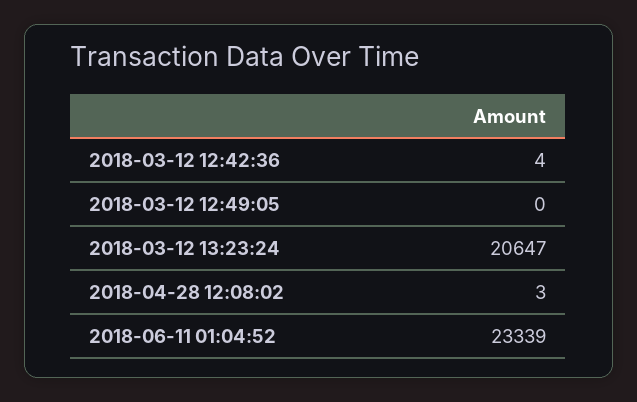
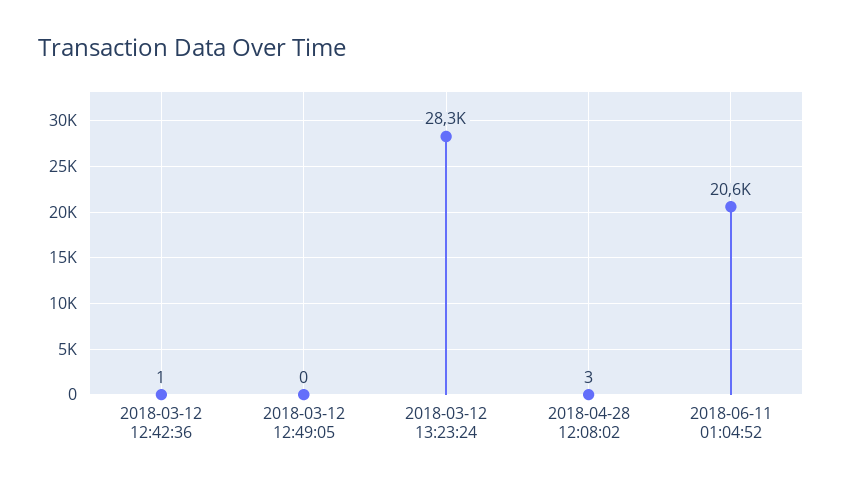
  {
-   "2018-03-12 12:42:36": 4,
+   "2018-03-12 12:42:36": 1,
    "2018-03-12 12:49:05": 0,
-   "2018-03-12 13:23:24": 20647,
+   "2018-03-12 13:23:24": 28300,
    "2018-04-28 12:08:02": 3,
-   "2018-06-11 01:04:52": 23339
+   "2018-06-11 01:04:52": 20600
  }

